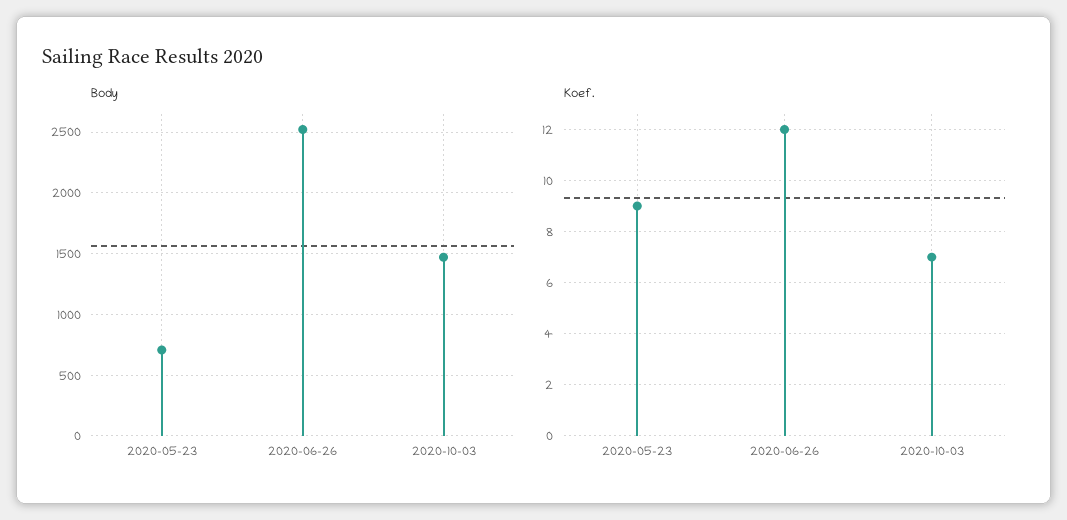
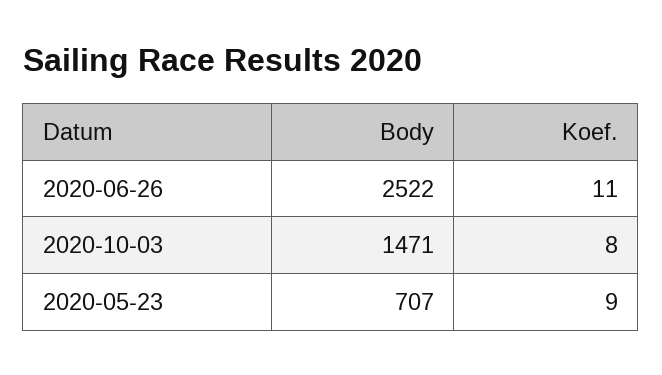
  {
    "Body": {
      "2020-05-23": 707,
      "2020-06-26": 2522,
      "2020-10-03": 1471
    },
    "Koef.": {
      "2020-05-23": 9,
-     "2020-06-26": 12,
+     "2020-06-26": 11,
-     "2020-10-03": 7
+     "2020-10-03": 8
    }
  }

